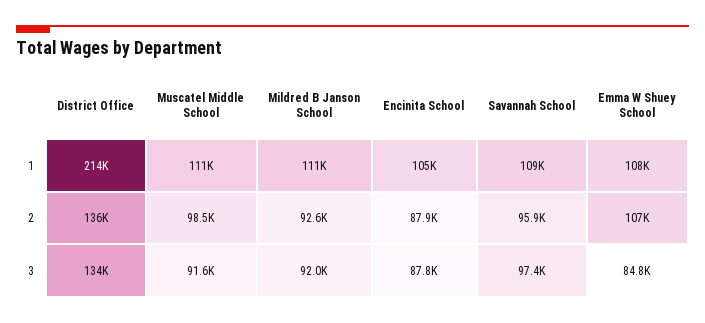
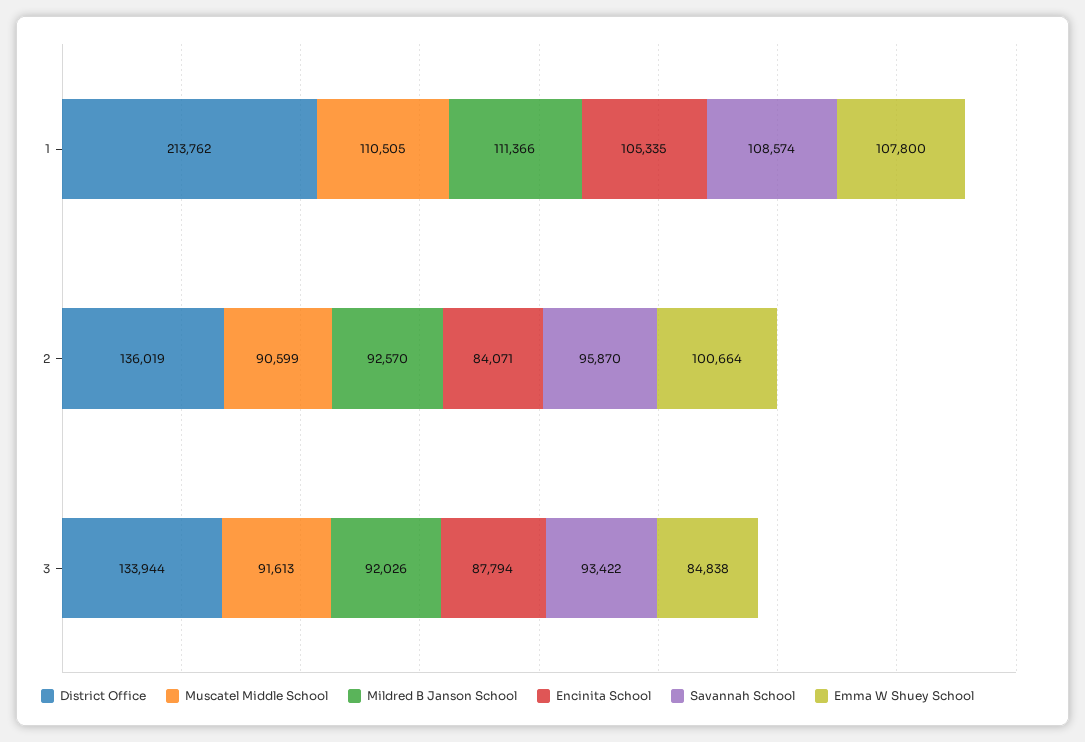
  {
    "District Office": {
      "1": 213762,
      "2": 136019,
      "3": 133944
    },
    "Muscatel Middle School": {
      "1": 110505,
-     "2": 98500,
+     "2": 90599,
      "3": 91613
    },
    "Mildred B Janson School": {
      "1": 111366,
      "2": 92570,
      "3": 92026
    },
    "Encinita School": {
      "1": 105335,
-     "2": 87900,
+     "2": 84071,
      "3": 87794
    },
    "Savannah School": {
      "1": 108574,
      "2": 95870,
-     "3": 97400
+     "3": 93422
    },
    "Emma W Shuey School": {
      "1": 107800,
-     "2": 107000,
+     "2": 100664,
      "3": 84838
    }
  }

